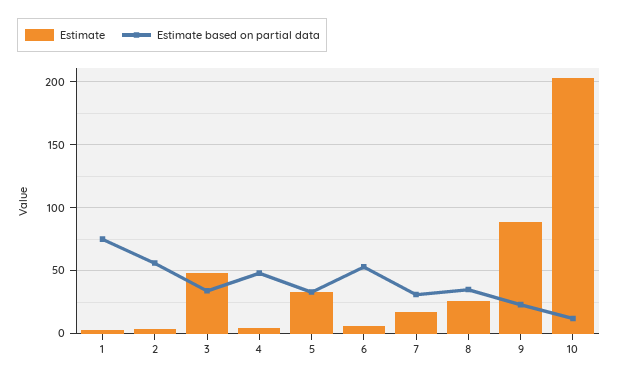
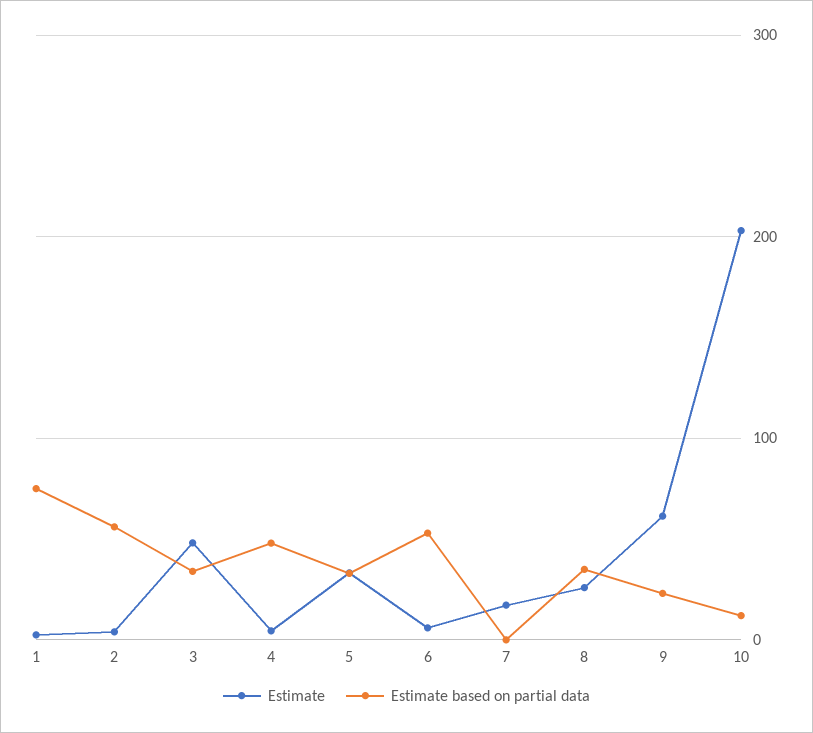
  {
    "Estimate": {
      "1": 5,
      "2": 5,
      "3": 50,
      "4": 5,
      "5": 35,
      "6": 5,
      "7": 15,
      "8": 25,
-     "9": 90,
+     "9": 60,
      "10": 205
    },
    "Estimate based on partial data": {
      "1": 75,
      "2": 55,
      "3": 35,
      "4": 50,
      "5": 35,
      "6": 55,
-     "7": 30,
+     "7": 0,
      "8": 35,
      "9": 25,
      "10": 10
    }
  }

